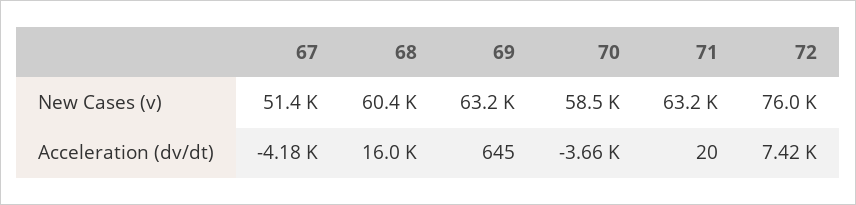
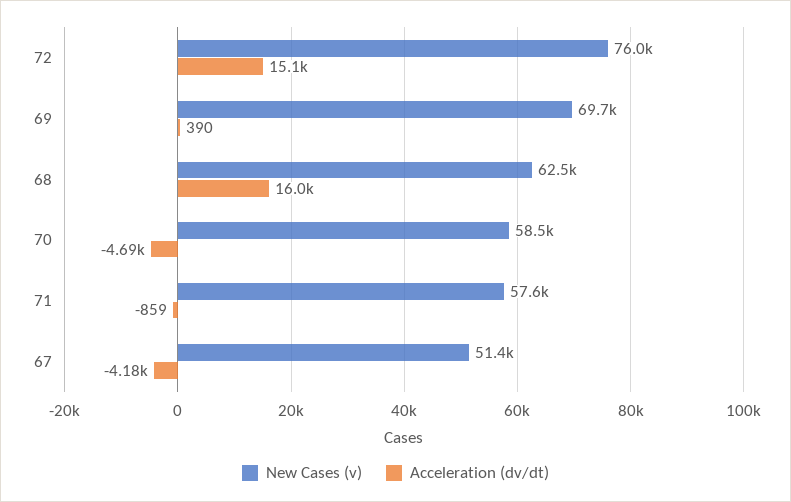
  {
    "New Cases (v)": {
      "67": 51400,
-     "68": 60400,
+     "68": 62500,
-     "69": 63200,
+     "69": 69700,
      "70": 58500,
-     "71": 63200,
+     "71": 57600,
      "72": 76000
    },
    "Acceleration (dv/dt)": {
      "67": -4180,
      "68": 16000,
-     "69": 645,
+     "69": 390,
-     "70": -3660,
+     "70": -4690,
-     "71": 20,
+     "71": -859,
-     "72": 7420
+     "72": 15100
    }
  }

